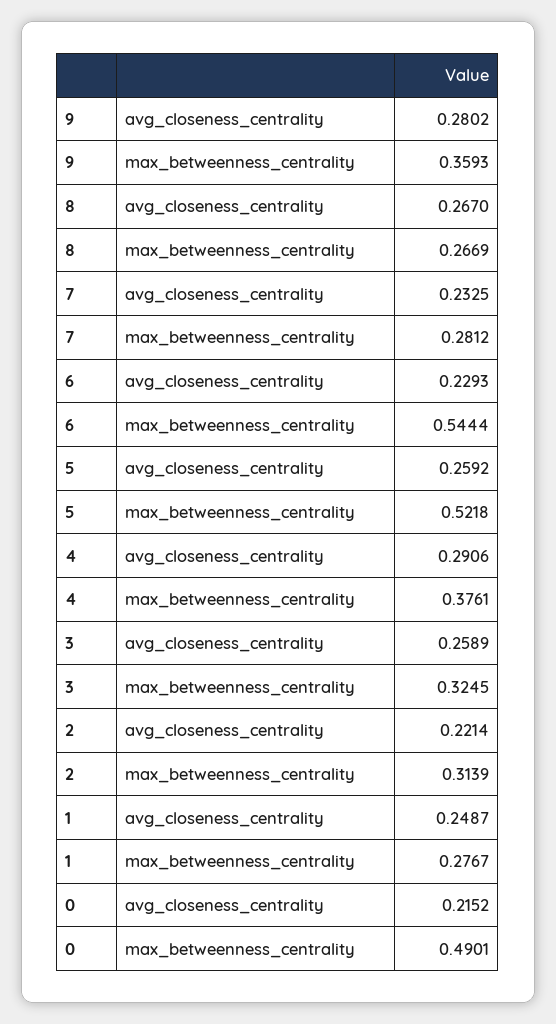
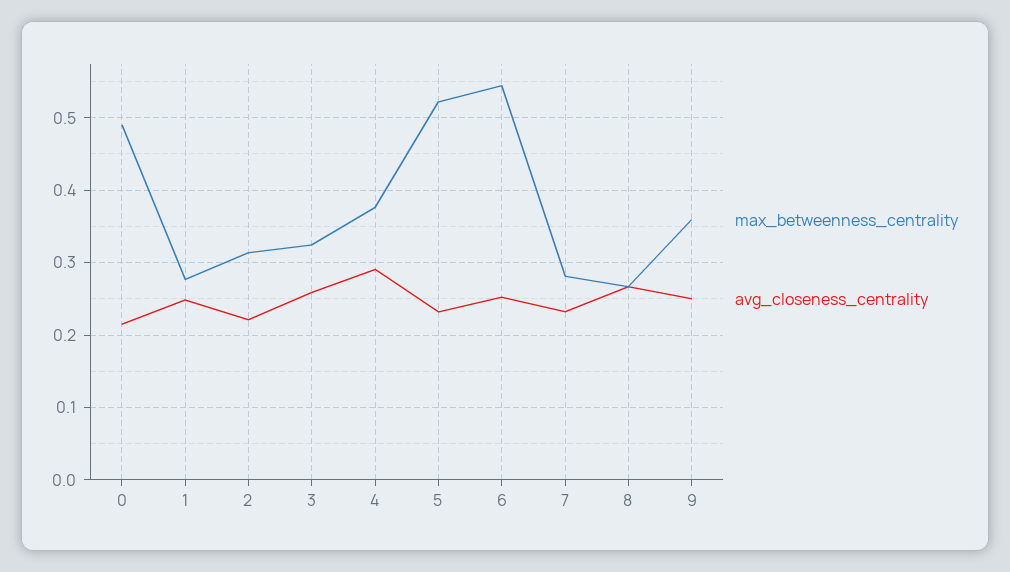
  {
    "avg_closeness_centrality": {
-     "9": 0.2802,
+     "9": 0.25,
      "8": 0.267,
      "7": 0.2325,
-     "6": 0.2293,
+     "6": 0.25,
-     "5": 0.2592,
+     "5": 0.23,
      "4": 0.2906,
      "3": 0.2589,
      "2": 0.2214,
      "1": 0.2487,
      "0": 0.2152
    },
    "max_betweenness_centrality": {
      "9": 0.3593,
      "8": 0.2669,
      "7": 0.2812,
      "6": 0.5444,
      "5": 0.5218,
      "4": 0.3761,
      "3": 0.3245,
      "2": 0.3139,
      "1": 0.2767,
      "0": 0.4901
    }
  }

